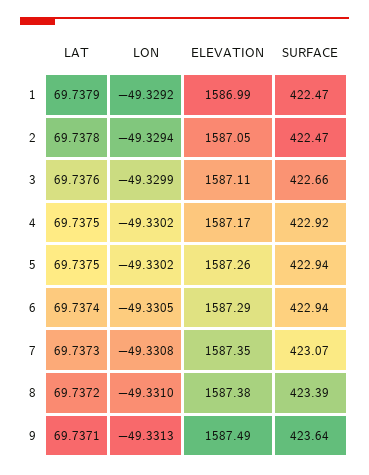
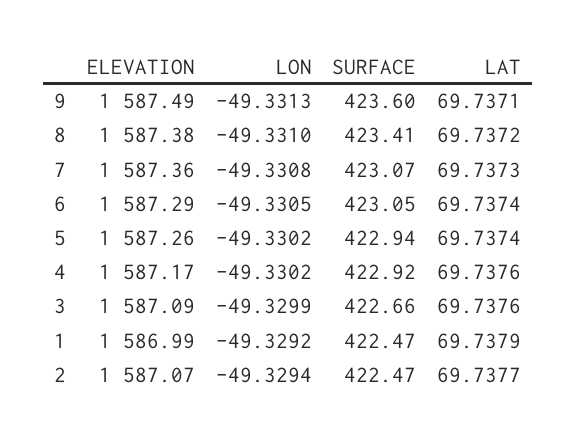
  {
    "LAT": {
      "1": 69.7379,
-     "2": 69.7378,
+     "2": 69.7377,
      "3": 69.7376,
-     "4": 69.7375,
+     "4": 69.7376,
-     "5": 69.7375,
+     "5": 69.7374,
      "6": 69.7374,
      "7": 69.7373,
      "8": 69.7372,
      "9": 69.7371
    },
    "LON": {
      "1": -49.3292,
      "2": -49.3294,
      "3": -49.3299,
      "4": -49.3302,
      "5": -49.3302,
      "6": -49.3305,
      "7": -49.3308,
      "8": -49.331,
      "9": -49.3313
    },
    "ELEVATION": {
      "1": 1586.99,
-     "2": 1587.05,
+     "2": 1587.07,
-     "3": 1587.11,
+     "3": 1587.09,
      "4": 1587.17,
      "5": 1587.26,
      "6": 1587.29,
-     "7": 1587.35,
+     "7": 1587.36,
      "8": 1587.38,
      "9": 1587.49
    },
    "SURFACE": {
      "1": 422.47,
      "2": 422.47,
      "3": 422.66,
      "4": 422.92,
      "5": 422.94,
-     "6": 422.94,
+     "6": 423.05,
      "7": 423.07,
-     "8": 423.39,
+     "8": 423.41,
-     "9": 423.64
+     "9": 423.6
    }
  }

